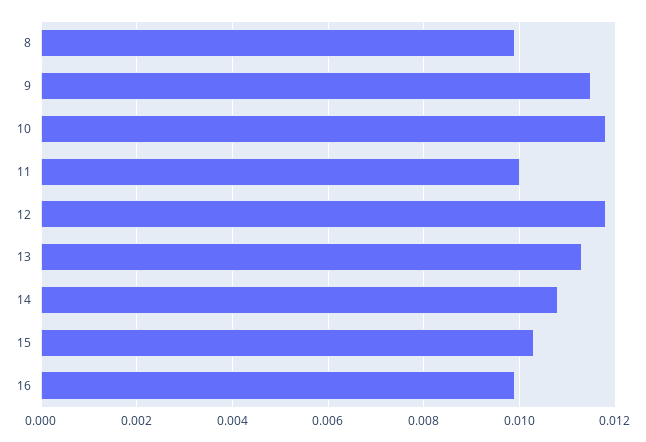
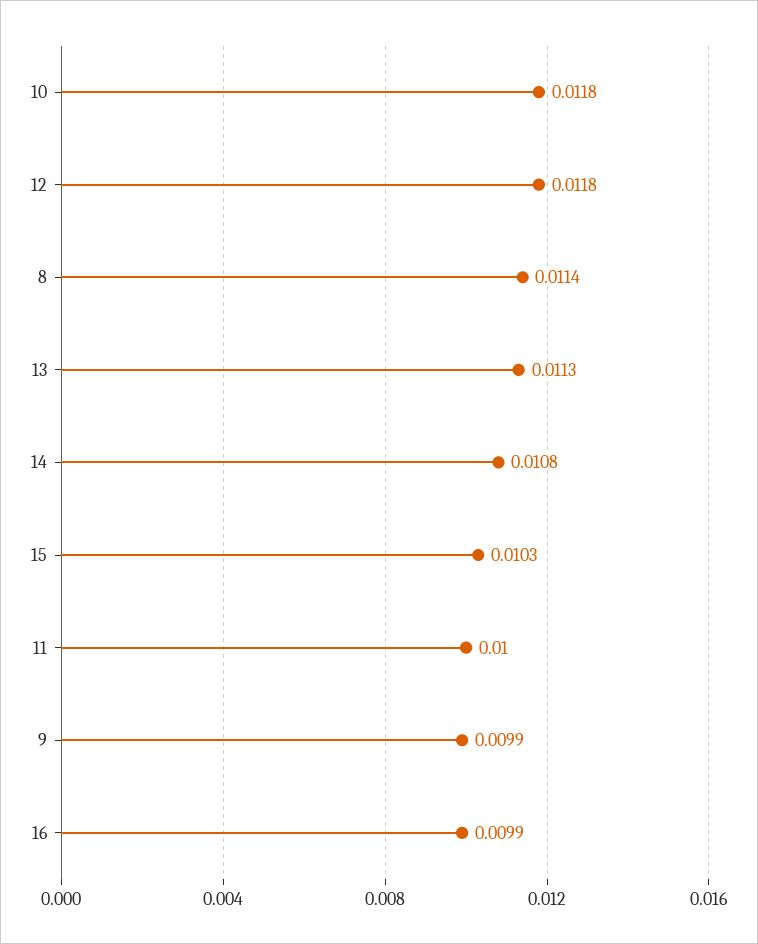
  {
-   "8": 0.01,
+   "8": 0.0114,
-   "9": 0.0115,
+   "9": 0.0099,
    "10": 0.0118,
    "11": 0.01,
    "12": 0.0118,
    "13": 0.0113,
    "14": 0.0108,
    "15": 0.0103,
    "16": 0.0099
  }

